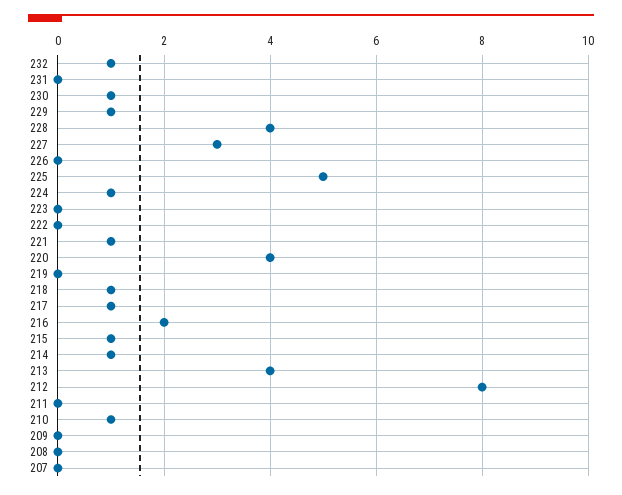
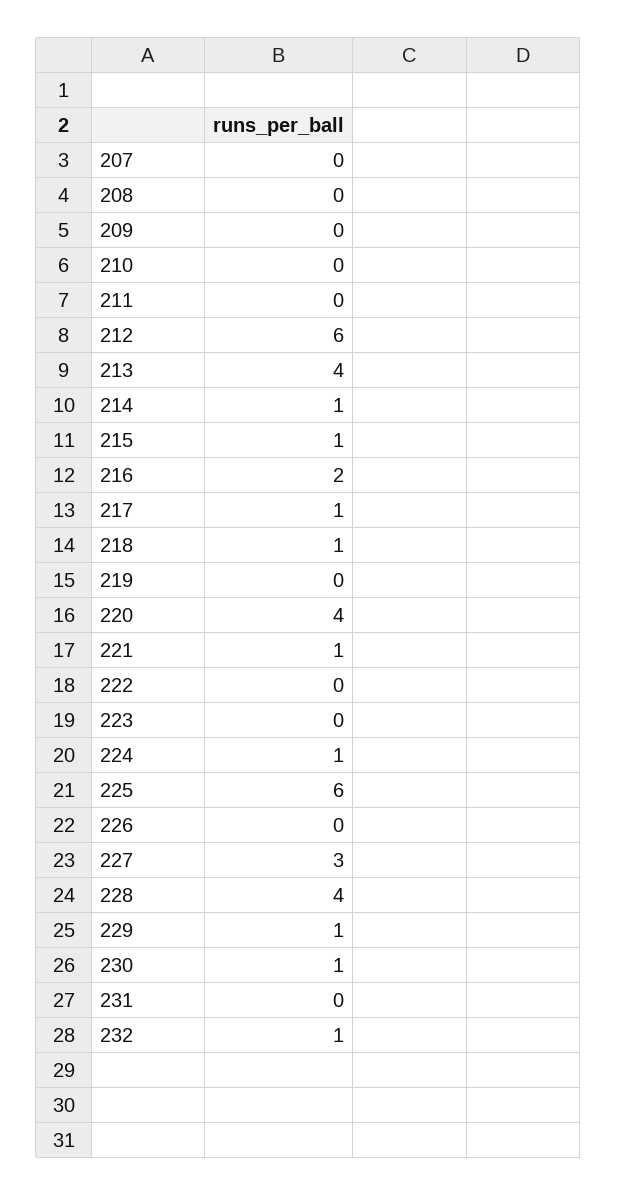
  {
    "232": 1,
    "231": 0,
    "230": 1,
    "229": 1,
    "228": 4,
    "227": 3,
    "226": 0,
-   "225": 5,
+   "225": 6,
    "224": 1,
    "223": 0,
    "222": 0,
    "221": 1,
    "220": 4,
    "219": 0,
    "218": 1,
    "217": 1,
    "216": 2,
    "215": 1,
    "214": 1,
    "213": 4,
-   "212": 8,
+   "212": 6,
    "211": 0,
-   "210": 1,
+   "210": 0,
    "209": 0,
    "208": 0,
    "207": 0
  }

